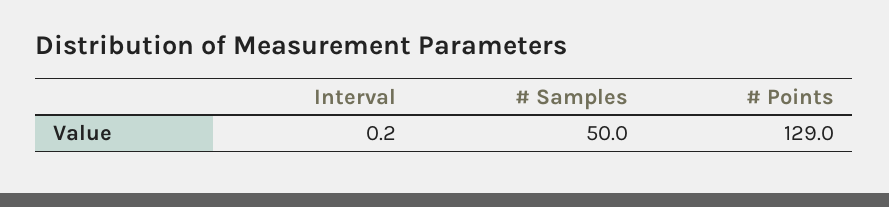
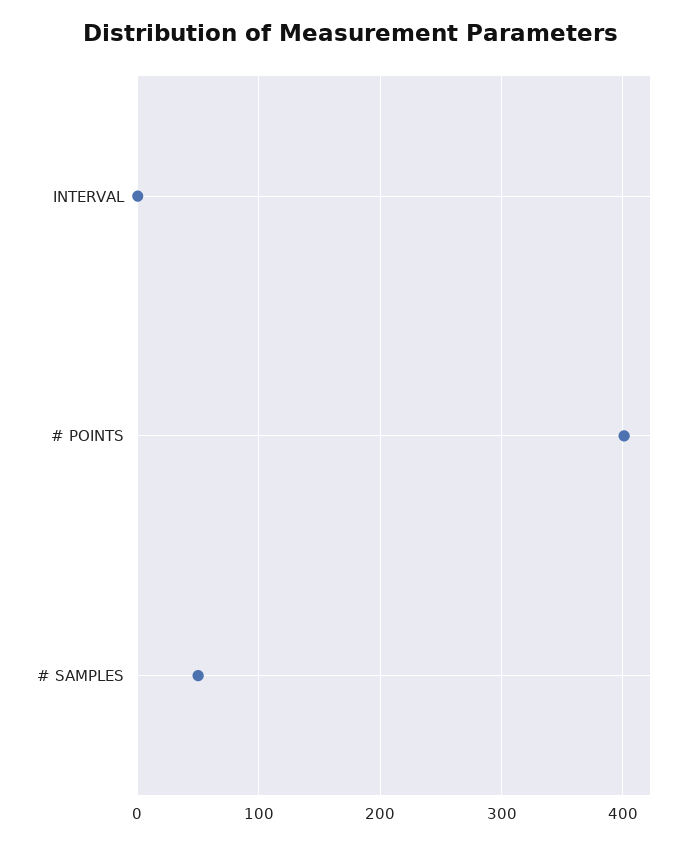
  {
    "Interval": 0.2,
    "# Samples": 50,
-   "# Points": 129
+   "# Points": 400
  }

